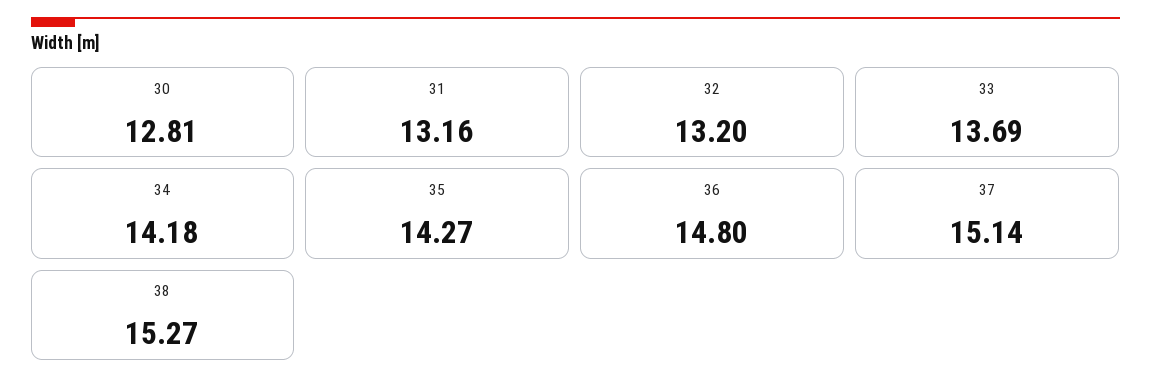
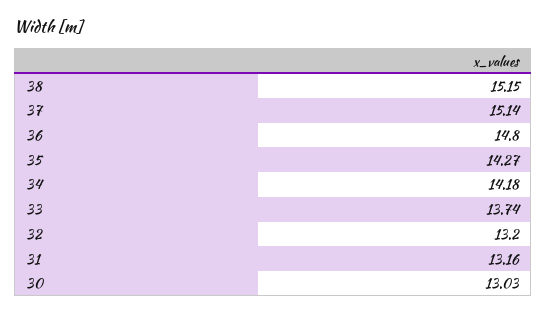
  {
-   "30": 12.81,
+   "30": 13.03,
    "31": 13.16,
    "32": 13.2,
-   "33": 13.69,
+   "33": 13.74,
    "34": 14.18,
    "35": 14.27,
    "36": 14.8,
    "37": 15.14,
-   "38": 15.27
+   "38": 15.15
  }

